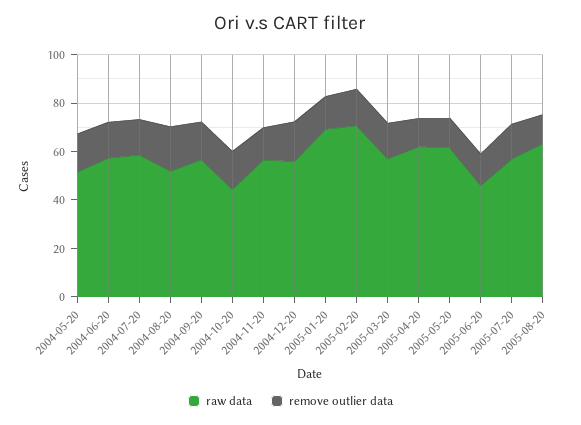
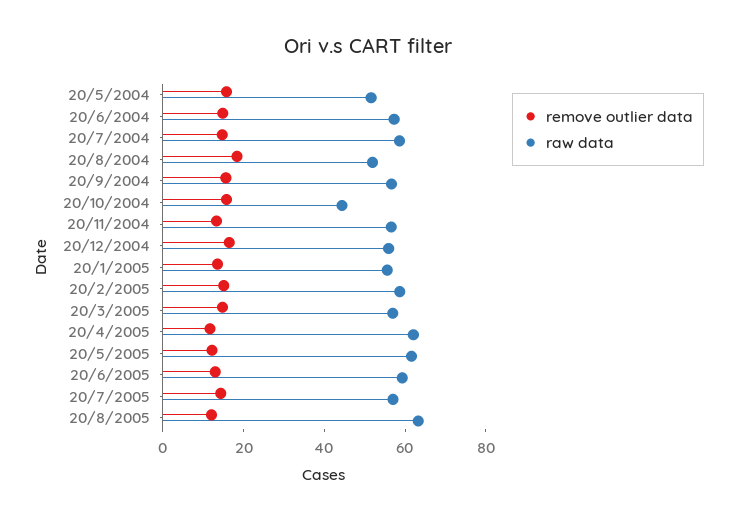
  {
    "raw data": {
      "2004-05-20": 50,
      "2004-06-20": 55,
      "2004-07-20": 60,
      "2004-08-20": 50,
      "2004-09-20": 55,
      "2004-10-20": 45,
      "2004-11-20": 55,
      "2004-12-20": 55,
-     "2005-01-20": 70,
+     "2005-01-20": 55,
-     "2005-02-20": 70,
+     "2005-02-20": 60,
      "2005-03-20": 55,
      "2005-04-20": 60,
      "2005-05-20": 60,
-     "2005-06-20": 45,
+     "2005-06-20": 60,
      "2005-07-20": 55,
      "2005-08-20": 65
    },
    "remove outlier data": {
      "2004-05-20": 15,
      "2004-06-20": 15,
      "2004-07-20": 15,
      "2004-08-20": 20,
      "2004-09-20": 15,
      "2004-10-20": 15,
      "2004-11-20": 15,
      "2004-12-20": 15,
      "2005-01-20": 15,
      "2005-02-20": 15,
      "2005-03-20": 15,
      "2005-04-20": 10,
      "2005-05-20": 10,
      "2005-06-20": 15,
      "2005-07-20": 15,
      "2005-08-20": 10
    }
  }

